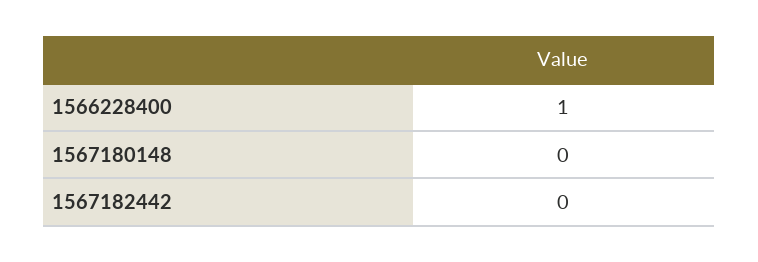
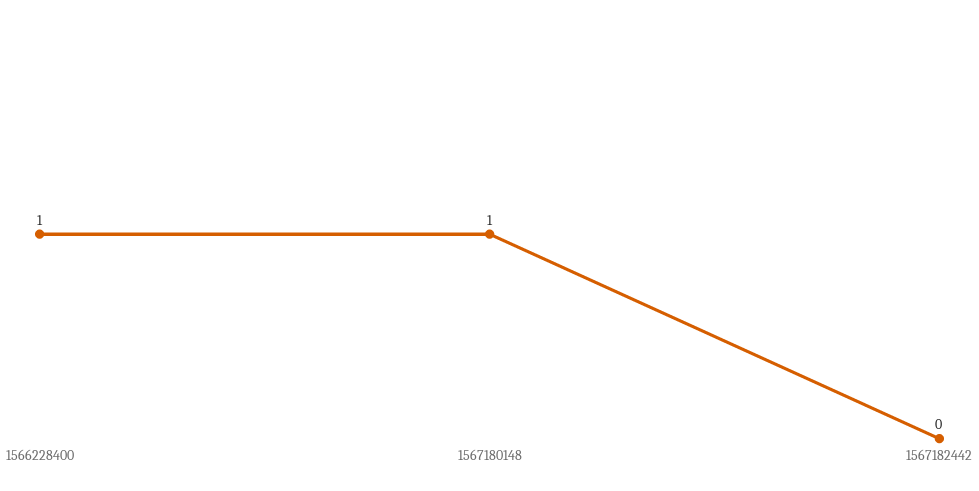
  {
    "1566228400": 1,
-   "1567180148": 0,
+   "1567180148": 1,
    "1567182442": 0
  }

